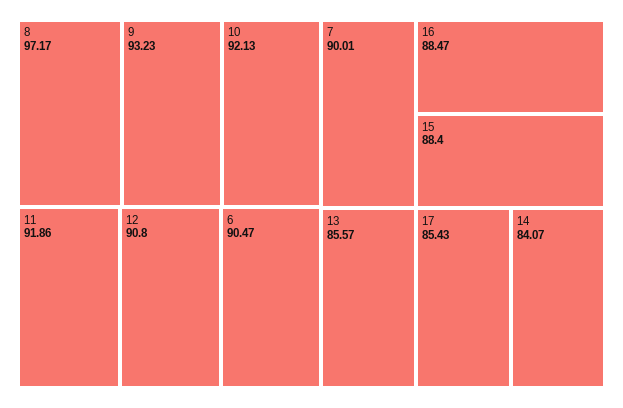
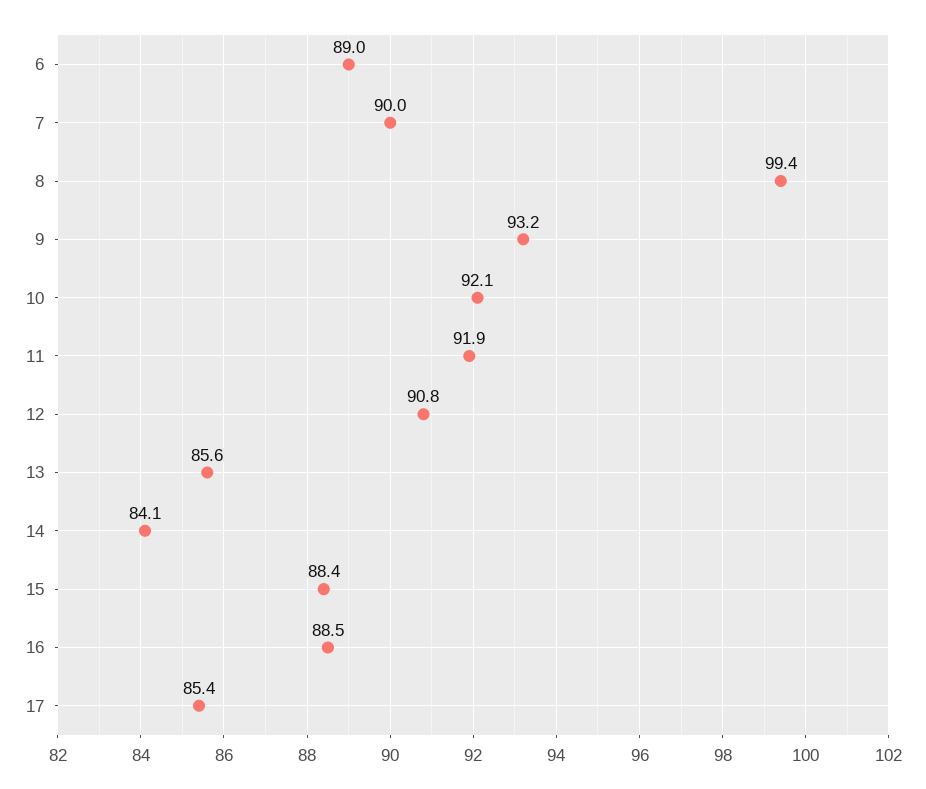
  {
-   "8": 97.17,
+   "8": 99.4,
    "9": 93.23,
    "10": 92.13,
    "11": 91.86,
    "12": 90.8,
-   "6": 90.47,
+   "6": 89,
    "7": 90.01,
    "16": 88.47,
    "15": 88.4,
    "13": 85.57,
    "17": 85.43,
    "14": 84.07
  }

